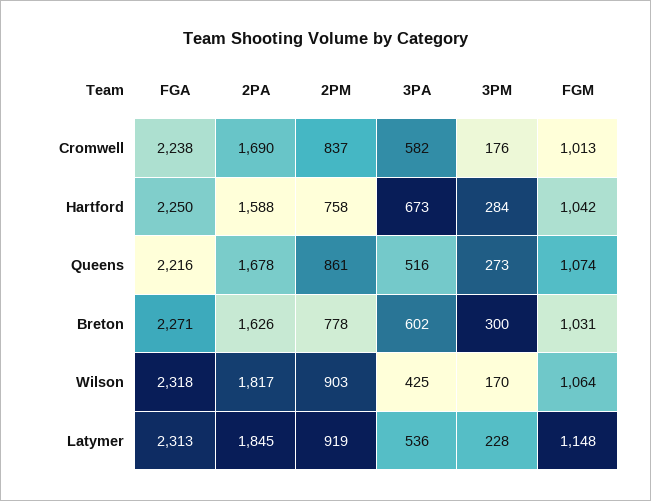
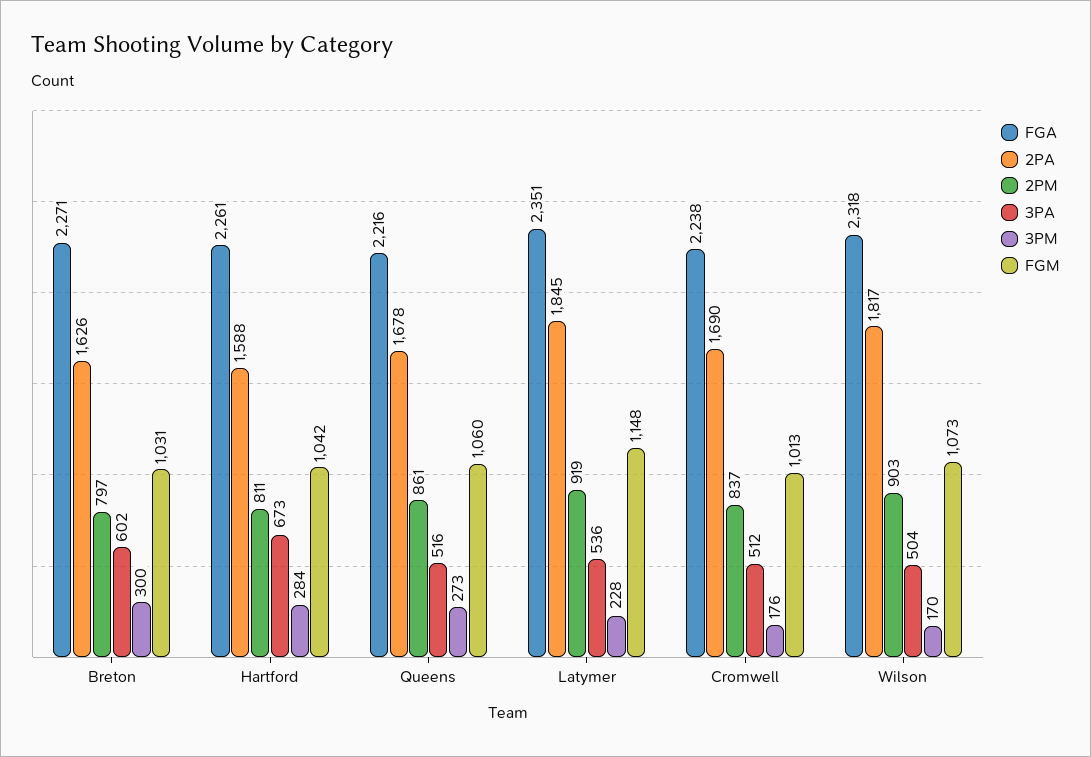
  {
    "FGA": {
      "Cromwell": 2238,
-     "Hartford": 2250,
+     "Hartford": 2261,
      "Queens": 2216,
      "Breton": 2271,
      "Wilson": 2318,
-     "Latymer": 2313
+     "Latymer": 2351
    },
    "2PA": {
      "Cromwell": 1690,
      "Hartford": 1588,
      "Queens": 1678,
      "Breton": 1626,
      "Wilson": 1817,
      "Latymer": 1845
    },
    "2PM": {
      "Cromwell": 837,
-     "Hartford": 758,
+     "Hartford": 811,
      "Queens": 861,
-     "Breton": 778,
+     "Breton": 797,
      "Wilson": 903,
      "Latymer": 919
    },
    "3PA": {
-     "Cromwell": 582,
+     "Cromwell": 512,
      "Hartford": 673,
      "Queens": 516,
      "Breton": 602,
-     "Wilson": 425,
+     "Wilson": 504,
      "Latymer": 536
    },
    "3PM": {
      "Cromwell": 176,
      "Hartford": 284,
      "Queens": 273,
      "Breton": 300,
      "Wilson": 170,
      "Latymer": 228
    },
    "FGM": {
      "Cromwell": 1013,
      "Hartford": 1042,
-     "Queens": 1074,
+     "Queens": 1060,
      "Breton": 1031,
-     "Wilson": 1064,
+     "Wilson": 1073,
      "Latymer": 1148
    }
  }

